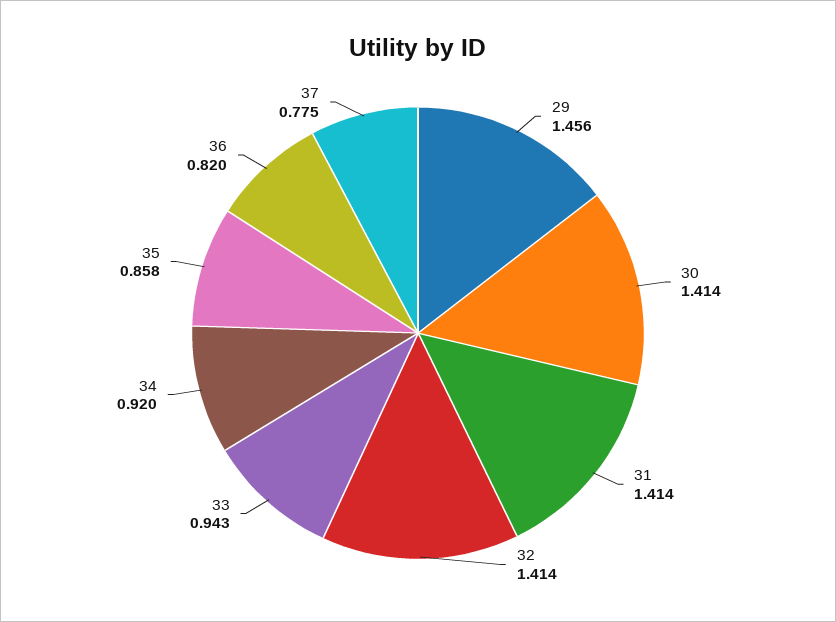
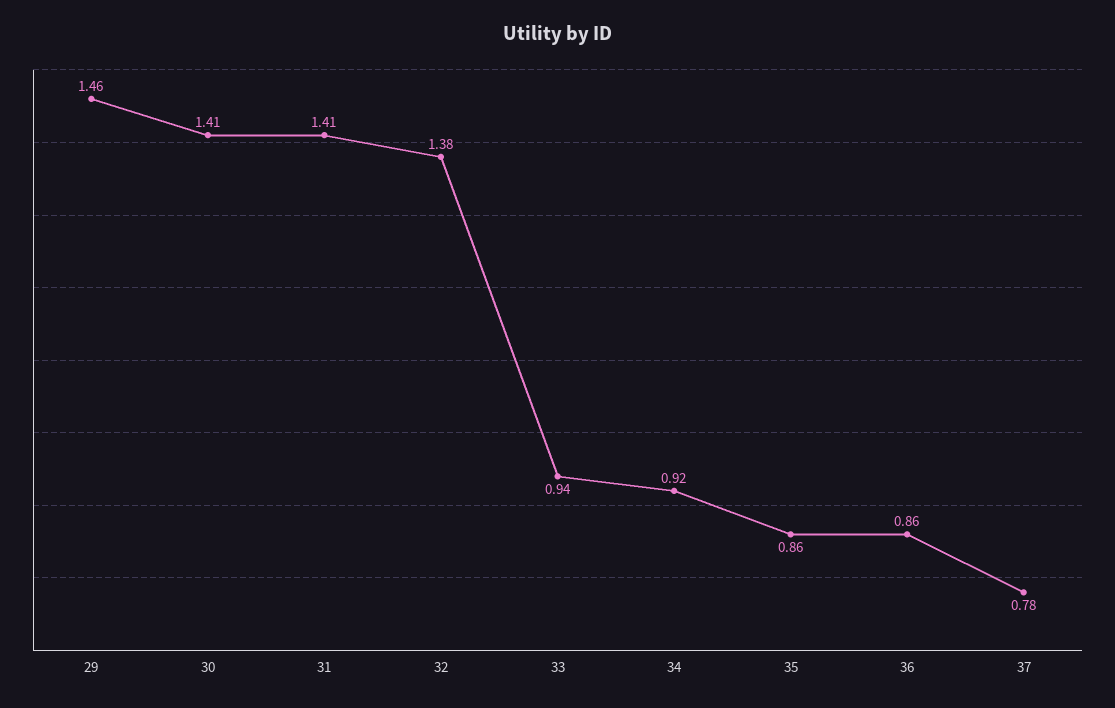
  {
    "29": 1.456,
    "30": 1.414,
    "31": 1.414,
-   "32": 1.414,
+   "32": 1.38,
    "33": 0.943,
    "34": 0.92,
    "35": 0.858,
-   "36": 0.82,
+   "36": 0.86,
    "37": 0.775
  }

